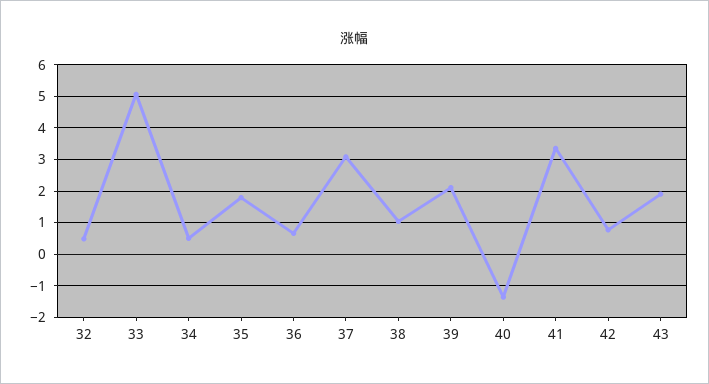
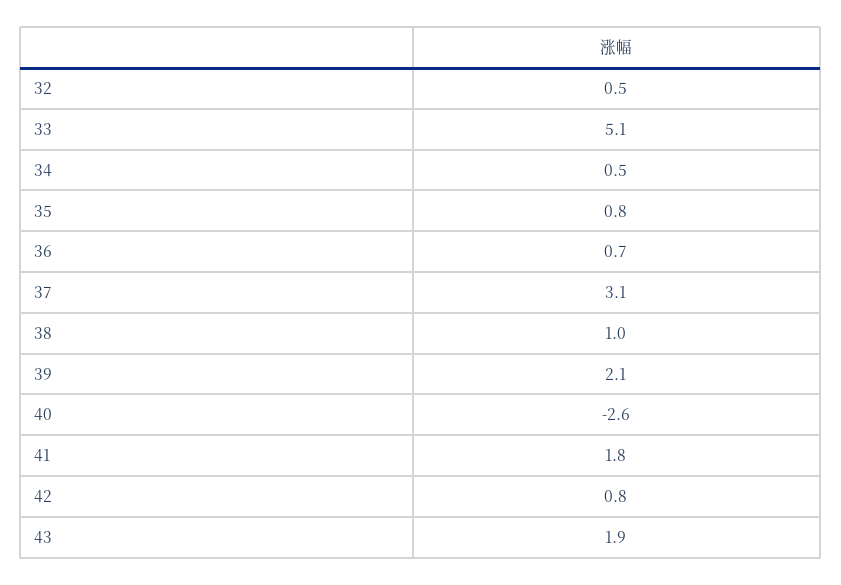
  {
    "32": 0.5,
    "33": 5.1,
    "34": 0.5,
-   "35": 1.8,
+   "35": 0.8,
    "36": 0.7,
    "37": 3.1,
    "38": 1,
    "39": 2.1,
-   "40": -1.4,
+   "40": -2.6,
-   "41": 3.4,
+   "41": 1.8,
    "42": 0.8,
    "43": 1.9
  }

